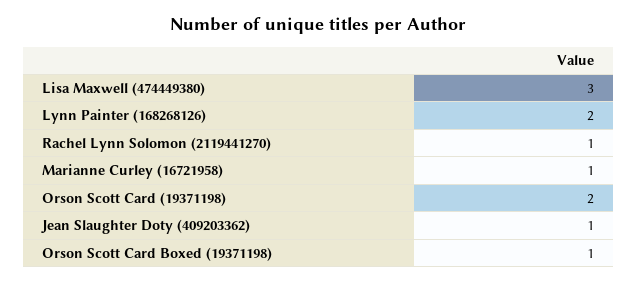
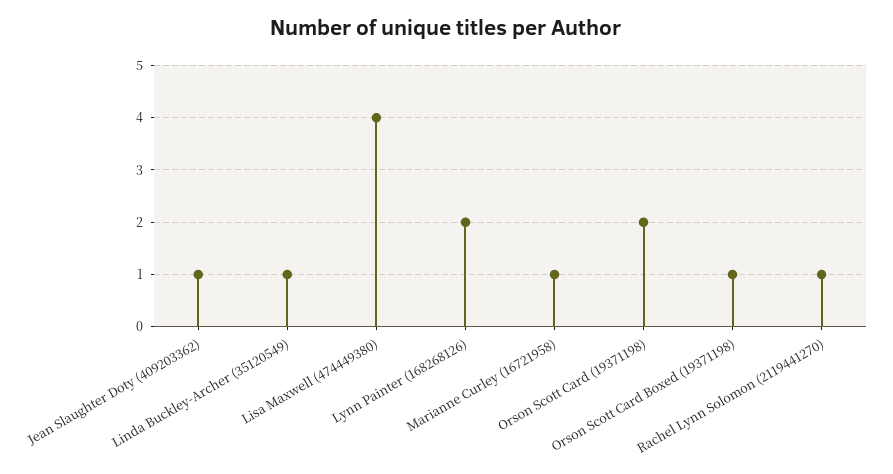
  {
-   "Lisa Maxwell (474449380)": 3,
+   "Lisa Maxwell (474449380)": 4,
    "Lynn Painter (168268126)": 2,
    "Rachel Lynn Solomon (2119441270)": 1,
    "Marianne Curley (16721958)": 1,
    "Orson Scott Card (19371198)": 2,
    "Jean Slaughter Doty (409203362)": 1,
-   "Orson Scott Card Boxed (19371198)": 1
+   "Orson Scott Card Boxed (19371198)": 1,
+   "Linda Buckley-Archer (35120549)": 1
  }

